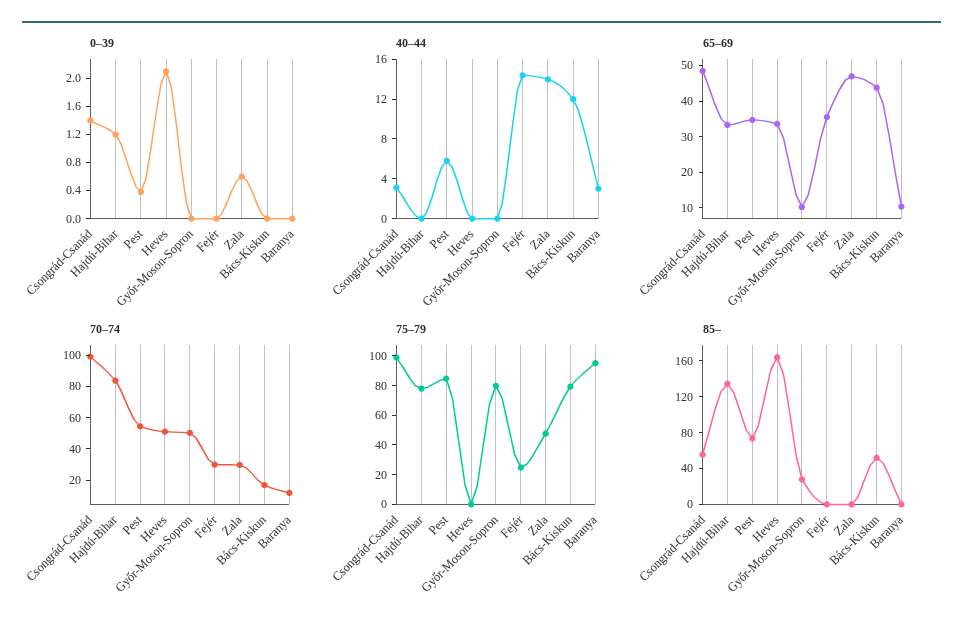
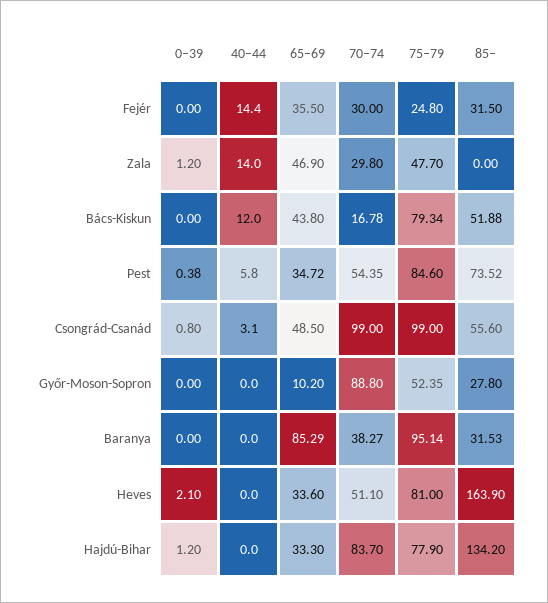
  {
    "0–39": {
-     "Csongrád-Csanád": 1.4,
+     "Csongrád-Csanád": 0.8,
      "Hajdú-Bihar": 1.2,
      "Pest": 0.38,
      "Heves": 2.1,
      "Győr-Moson-Sopron": 0,
      "Fejér": 0,
-     "Zala": 0.6,
+     "Zala": 1.2,
      "Bács-Kiskun": 0,
      "Baranya": 0
    },
    "40–44": {
      "Csongrád-Csanád": 3.1,
      "Hajdú-Bihar": 0,
      "Pest": 5.8,
      "Heves": 0,
      "Győr-Moson-Sopron": 0,
      "Fejér": 14.4,
      "Zala": 14,
      "Bács-Kiskun": 12,
-     "Baranya": 3
+     "Baranya": 0
    },
    "65–69": {
      "Csongrád-Csanád": 48.5,
      "Hajdú-Bihar": 33.3,
      "Pest": 34.72,
      "Heves": 33.6,
      "Győr-Moson-Sopron": 10.2,
      "Fejér": 35.5,
      "Zala": 46.9,
      "Bács-Kiskun": 43.8,
-     "Baranya": 10
+     "Baranya": 85.29
    },
    "70–74": {
      "Csongrád-Csanád": 99,
      "Hajdú-Bihar": 83.7,
      "Pest": 54.35,
      "Heves": 51.1,
-     "Győr-Moson-Sopron": 50,
+     "Győr-Moson-Sopron": 88.8,
      "Fejér": 30,
      "Zala": 29.8,
      "Bács-Kiskun": 16.78,
-     "Baranya": 10
+     "Baranya": 38.27
    },
    "75–79": {
      "Csongrád-Csanád": 99,
      "Hajdú-Bihar": 77.9,
      "Pest": 84.6,
-     "Heves": 0,
+     "Heves": 81,
-     "Győr-Moson-Sopron": 80,
+     "Győr-Moson-Sopron": 52.35,
      "Fejér": 24.8,
      "Zala": 47.7,
      "Bács-Kiskun": 79.34,
      "Baranya": 95.14
    },
    "85–": {
      "Csongrád-Csanád": 55.6,
      "Hajdú-Bihar": 134.2,
      "Pest": 73.52,
      "Heves": 163.9,
      "Győr-Moson-Sopron": 27.8,
-     "Fejér": 0,
+     "Fejér": 31.5,
      "Zala": 0,
      "Bács-Kiskun": 51.88,
-     "Baranya": 0
+     "Baranya": 31.53
    }
  }

